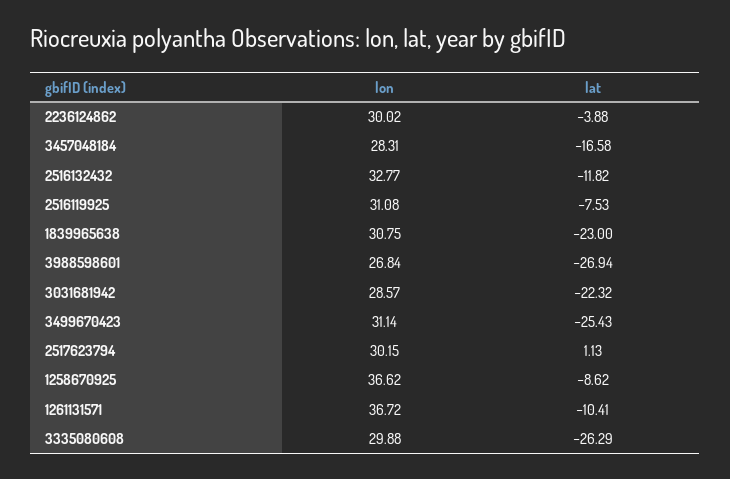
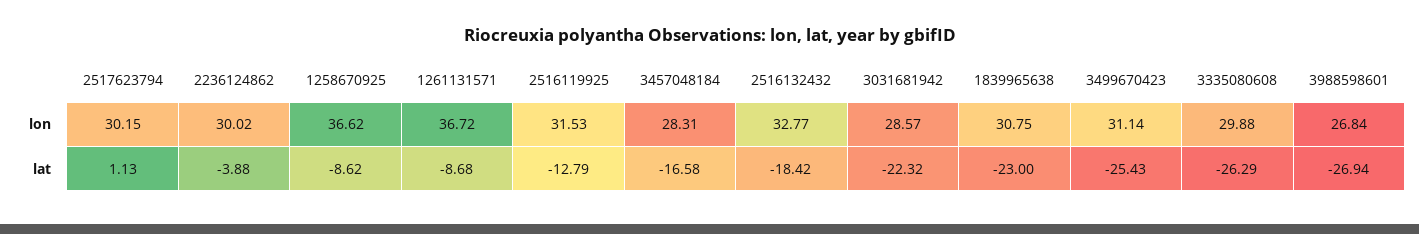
  {
    "lon": {
      "2236124862": 30.02,
      "3457048184": 28.31,
      "2516132432": 32.77,
-     "2516119925": 31.08,
+     "2516119925": 31.53,
      "1839965638": 30.75,
      "3988598601": 26.84,
      "3031681942": 28.57,
      "3499670423": 31.14,
      "2517623794": 30.15,
      "1258670925": 36.62,
      "1261131571": 36.72,
      "3335080608": 29.88
    },
    "lat": {
      "2236124862": -3.88,
      "3457048184": -16.58,
-     "2516132432": -11.82,
+     "2516132432": -18.42,
-     "2516119925": -7.53,
+     "2516119925": -12.79,
      "1839965638": -23,
      "3988598601": -26.94,
      "3031681942": -22.32,
      "3499670423": -25.43,
      "2517623794": 1.13,
      "1258670925": -8.62,
-     "1261131571": -10.41,
+     "1261131571": -8.68,
      "3335080608": -26.29
    }
  }

